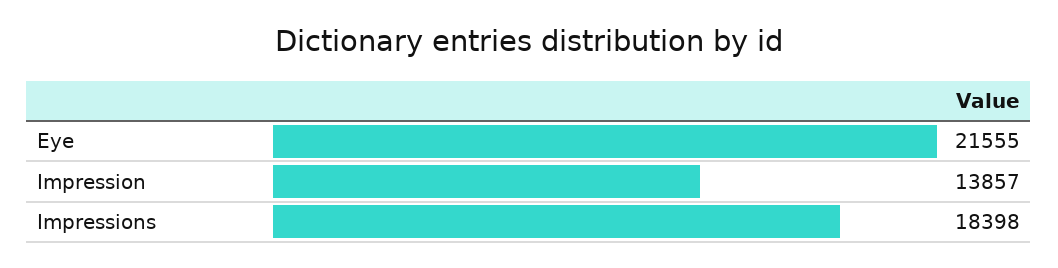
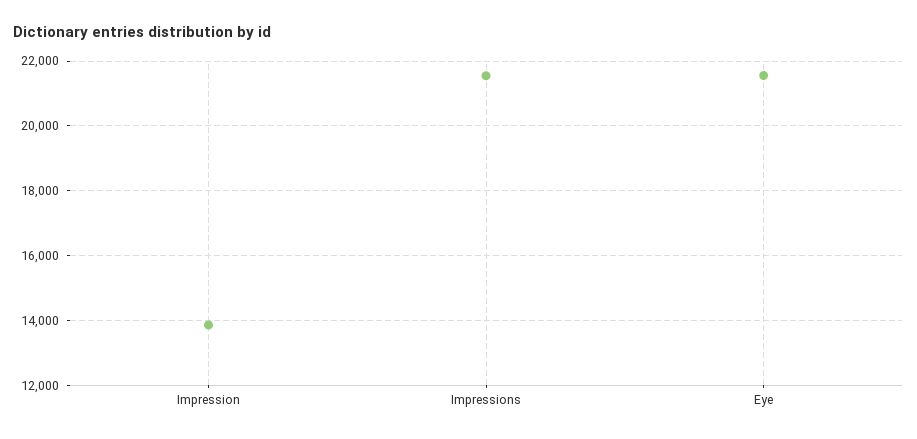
  {
    "Eye": 21555,
    "Impression": 13857,
-   "Impressions": 18398
+   "Impressions": 21600
  }

